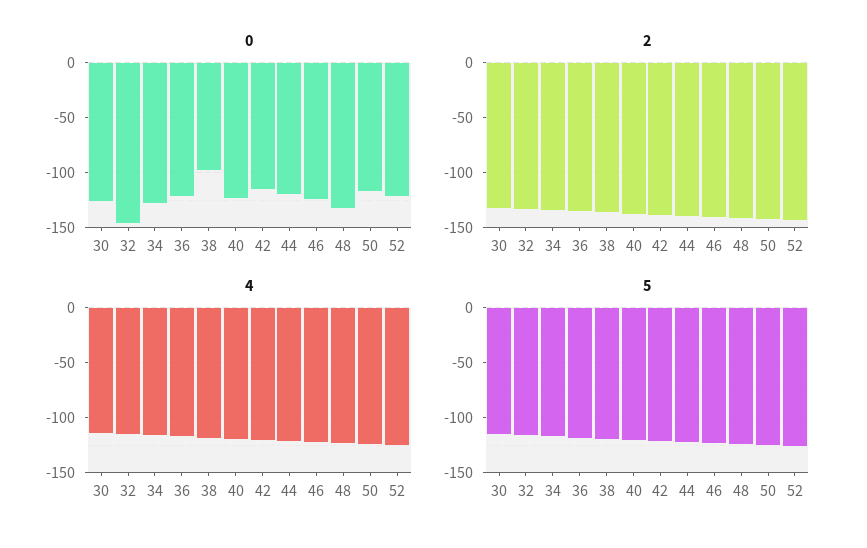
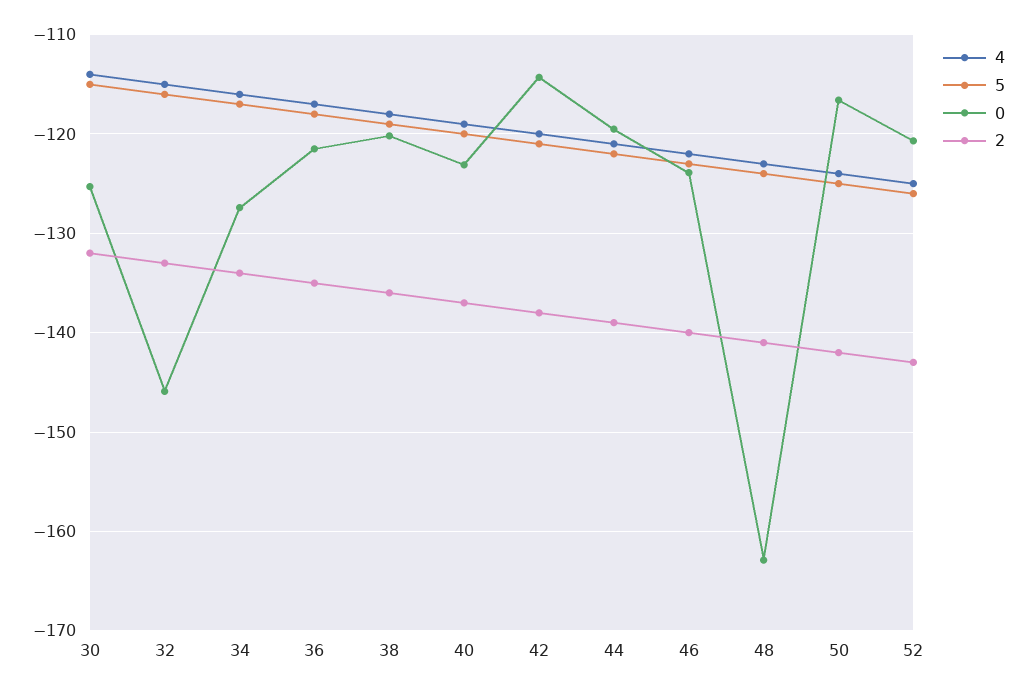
  {
    "0": {
      "30": -125,
      "32": -146,
      "34": -127,
      "36": -122,
-     "38": -100,
+     "38": -120,
      "40": -123,
      "42": -114,
      "44": -120,
      "46": -124,
-     "48": -130,
+     "48": -163,
      "50": -117,
      "52": -121
    },
    "2": {
      "30": -132,
      "32": -133,
      "34": -134,
      "36": -135,
      "38": -136,
      "40": -137,
      "42": -138,
      "44": -139,
      "46": -140,
      "48": -141,
      "50": -142,
      "52": -143
    },
    "4": {
      "30": -114,
      "32": -115,
      "34": -116,
      "36": -117,
      "38": -118,
      "40": -119,
      "42": -120,
      "44": -121,
      "46": -122,
      "48": -123,
      "50": -124,
      "52": -125
    },
    "5": {
      "30": -115,
      "32": -116,
      "34": -117,
      "36": -118,
      "38": -119,
      "40": -120,
      "42": -121,
      "44": -122,
      "46": -123,
      "48": -124,
      "50": -125,
      "52": -126
    }
  }

